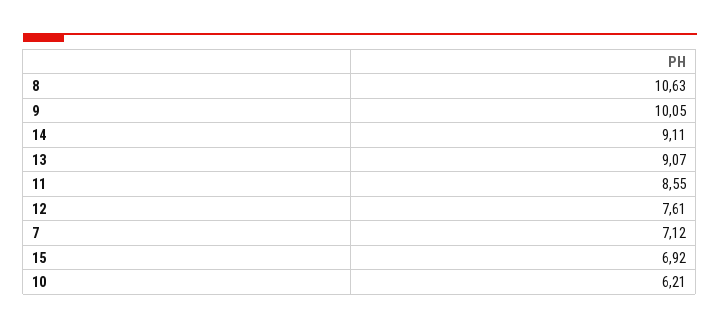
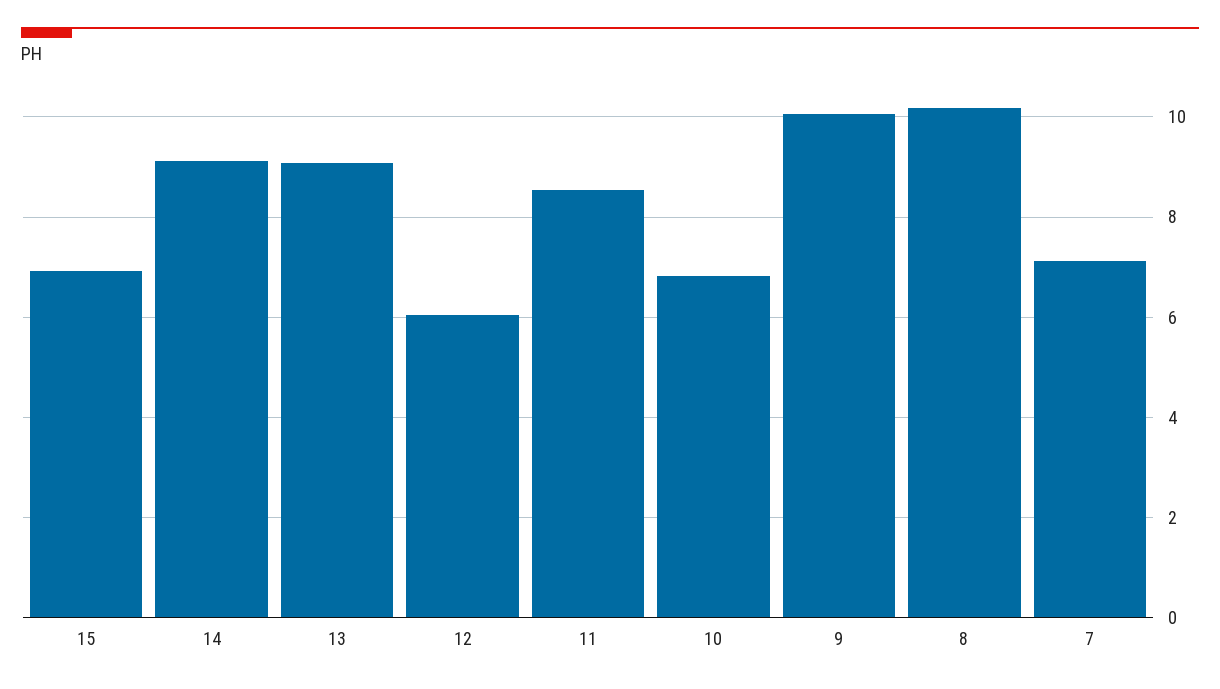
  {
-   "8": 10.63,
+   "8": 10.2,
    "9": 10.05,
    "14": 9.11,
    "13": 9.07,
    "11": 8.55,
-   "12": 7.61,
+   "12": 6,
    "7": 7.12,
    "15": 6.92,
-   "10": 6.21
+   "10": 6.8
  }

